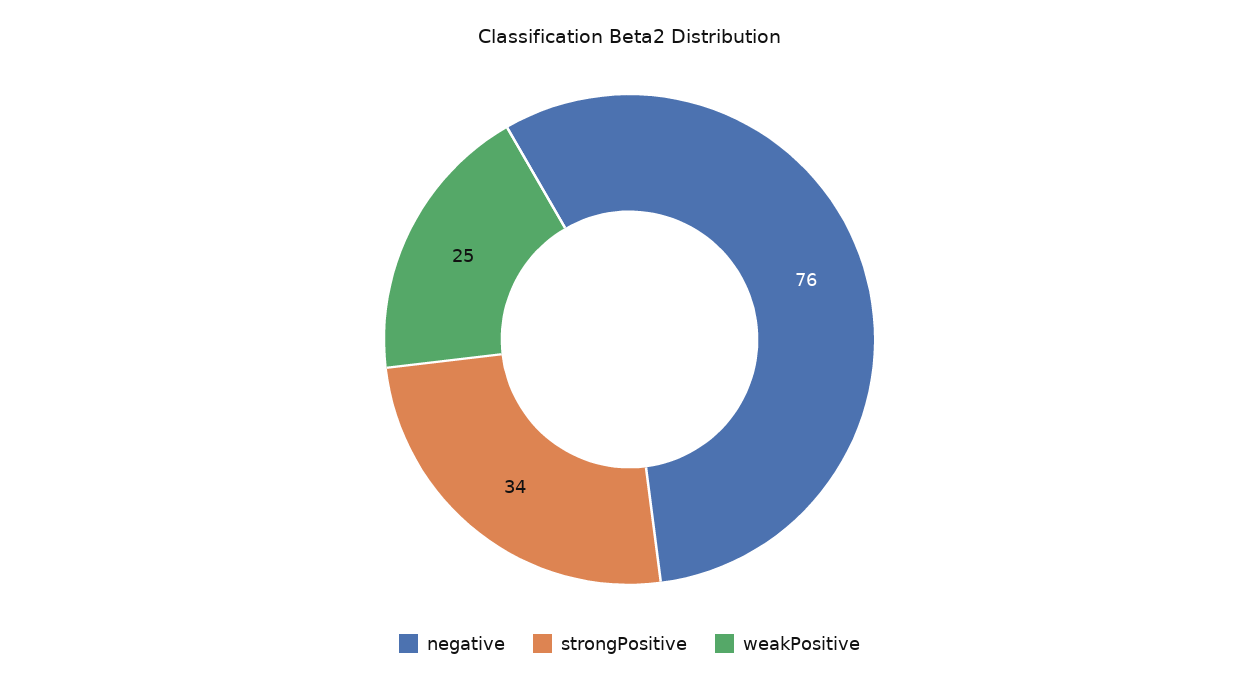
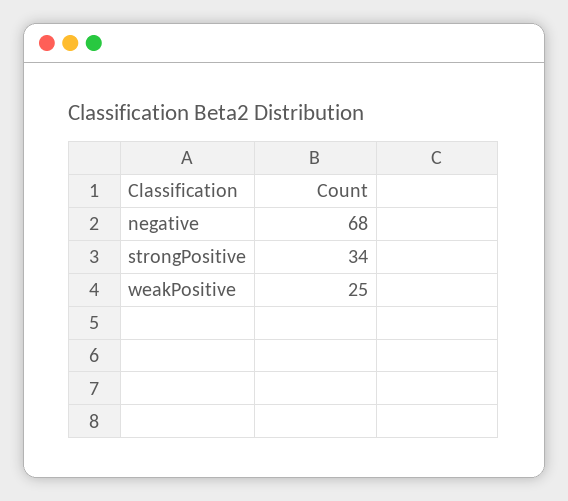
  {
-   "negative": 76,
+   "negative": 68,
    "strongPositive": 34,
    "weakPositive": 25
  }

